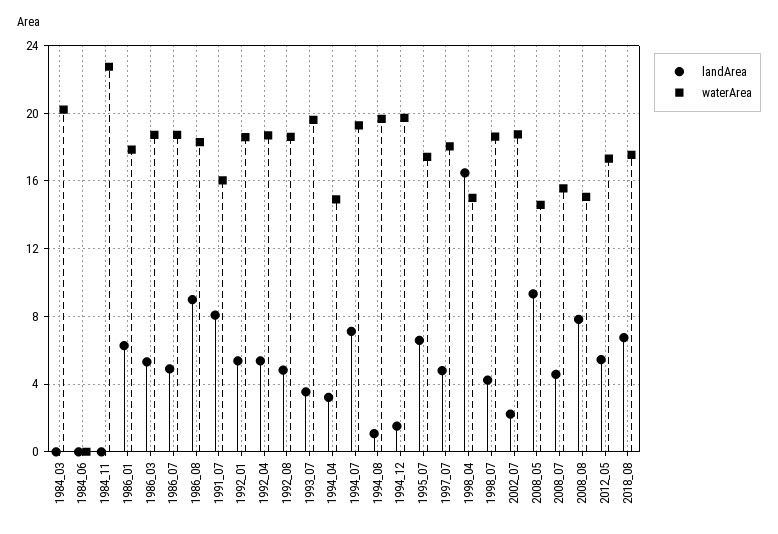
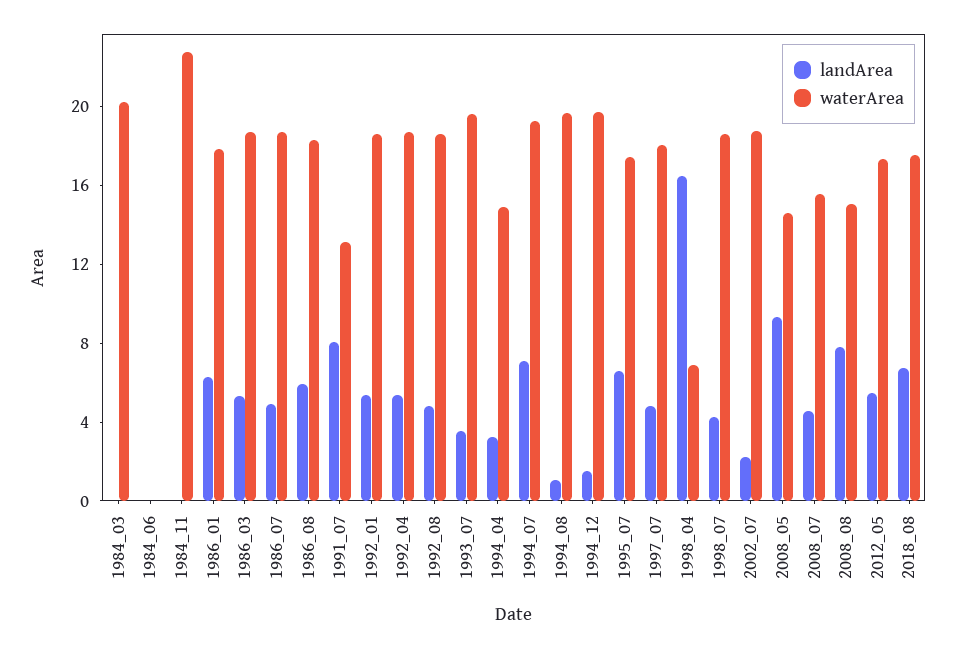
  {
    "landArea": {
      "1984_03": 0,
      "1984_06": 0,
      "1984_11": 0,
      "1986_01": 6.5,
      "1986_03": 5.5,
      "1986_07": 5,
-     "1986_08": 9,
+     "1986_08": 6,
      "1991_07": 8,
      "1992_01": 5.5,
      "1992_04": 5.5,
      "1992_08": 5,
      "1993_07": 3.5,
      "1994_04": 3,
      "1994_07": 7,
      "1994_08": 1,
      "1994_12": 1.5,
      "1995_07": 6.5,
      "1997_07": 5,
      "1998_04": 16.5,
      "1998_07": 4,
      "2002_07": 2,
      "2008_05": 9.5,
      "2008_07": 4.5,
      "2008_08": 8,
      "2012_05": 5.5,
      "2018_08": 6.5
    },
    "waterArea": {
      "1984_03": 20,
      "1984_06": 0,
      "1984_11": 23,
      "1986_01": 18,
      "1986_03": 18.5,
      "1986_07": 18.5,
      "1986_08": 18.5,
-     "1991_07": 16,
+     "1991_07": 13,
      "1992_01": 18.5,
      "1992_04": 18.5,
      "1992_08": 18.5,
      "1993_07": 19.5,
      "1994_04": 15,
      "1994_07": 19.5,
      "1994_08": 19.5,
      "1994_12": 19.5,
      "1995_07": 17.5,
      "1997_07": 18,
-     "1998_04": 15,
+     "1998_04": 7,
      "1998_07": 18.5,
      "2002_07": 19,
      "2008_05": 14.5,
      "2008_07": 15.5,
      "2008_08": 15,
      "2012_05": 17.5,
      "2018_08": 17.5
    }
  }

